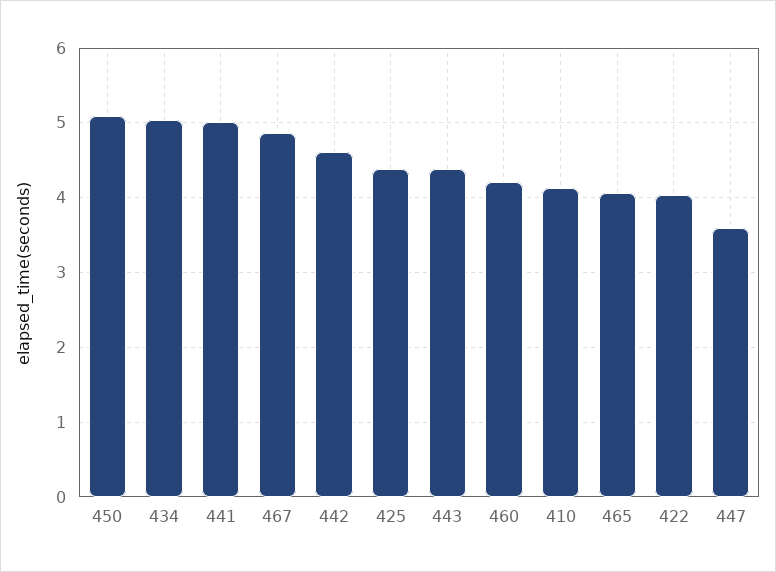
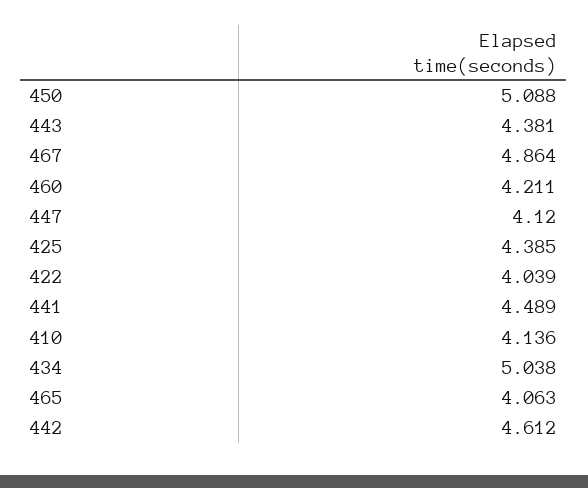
  {
    "450": 5.088,
    "434": 5.038,
-   "441": 5,
+   "441": 4.489,
    "467": 4.864,
    "442": 4.612,
    "425": 4.385,
    "443": 4.381,
    "460": 4.211,
    "410": 4.136,
    "465": 4.063,
    "422": 4.039,
-   "447": 3.6
+   "447": 4.12
  }

